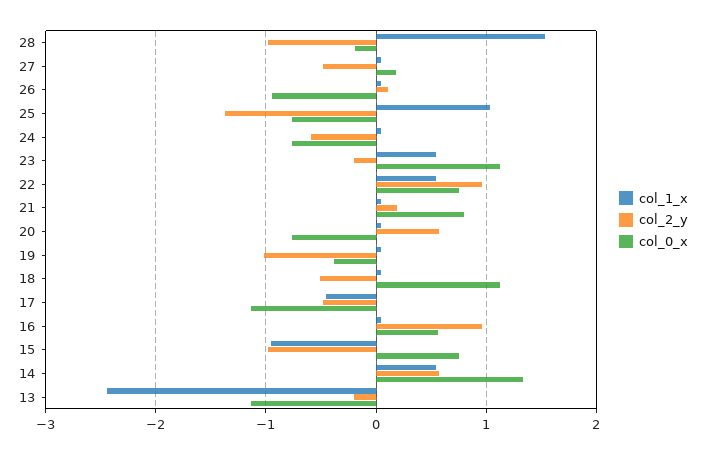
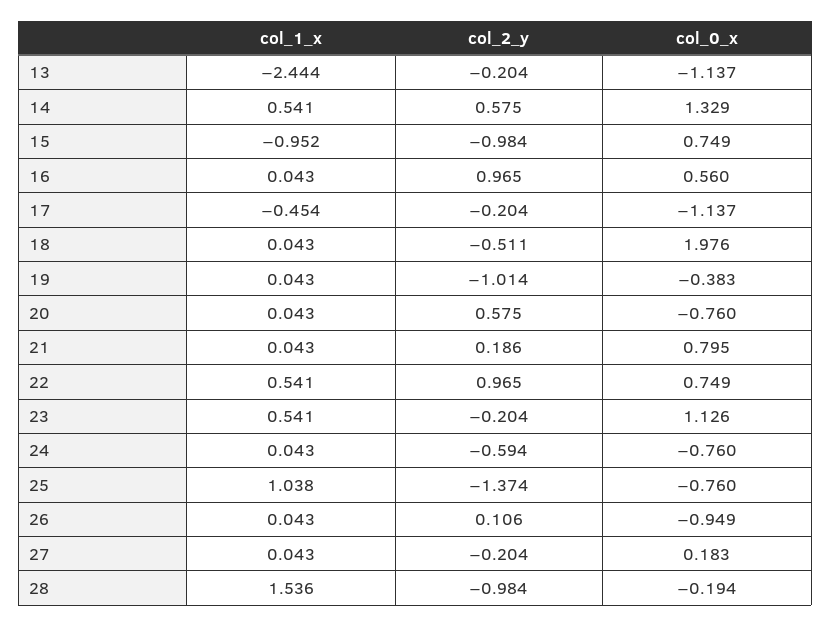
  {
    "col_1_x": {
      "28": 1.536,
      "27": 0.043,
      "26": 0.043,
      "25": 1.038,
      "24": 0.043,
      "23": 0.541,
      "22": 0.541,
      "21": 0.043,
      "20": 0.043,
      "19": 0.043,
      "18": 0.043,
      "17": -0.454,
      "16": 0.043,
      "15": -0.952,
      "14": 0.541,
      "13": -2.444
    },
    "col_2_y": {
      "28": -0.984,
-     "27": -0.5,
+     "27": -0.204,
      "26": 0.106,
      "25": -1.374,
      "24": -0.594,
      "23": -0.204,
      "22": 0.965,
      "21": 0.186,
      "20": 0.575,
      "19": -1.014,
      "18": -0.511,
-     "17": -0.5,
+     "17": -0.204,
      "16": 0.965,
      "15": -0.984,
      "14": 0.575,
      "13": -0.204
    },
    "col_0_x": {
      "28": -0.194,
      "27": 0.183,
      "26": -0.949,
      "25": -0.76,
      "24": -0.76,
      "23": 1.126,
      "22": 0.749,
      "21": 0.795,
      "20": -0.76,
      "19": -0.383,
-     "18": 1.1,
+     "18": 1.976,
      "17": -1.137,
      "16": 0.56,
      "15": 0.749,
      "14": 1.329,
      "13": -1.137
    }
  }

